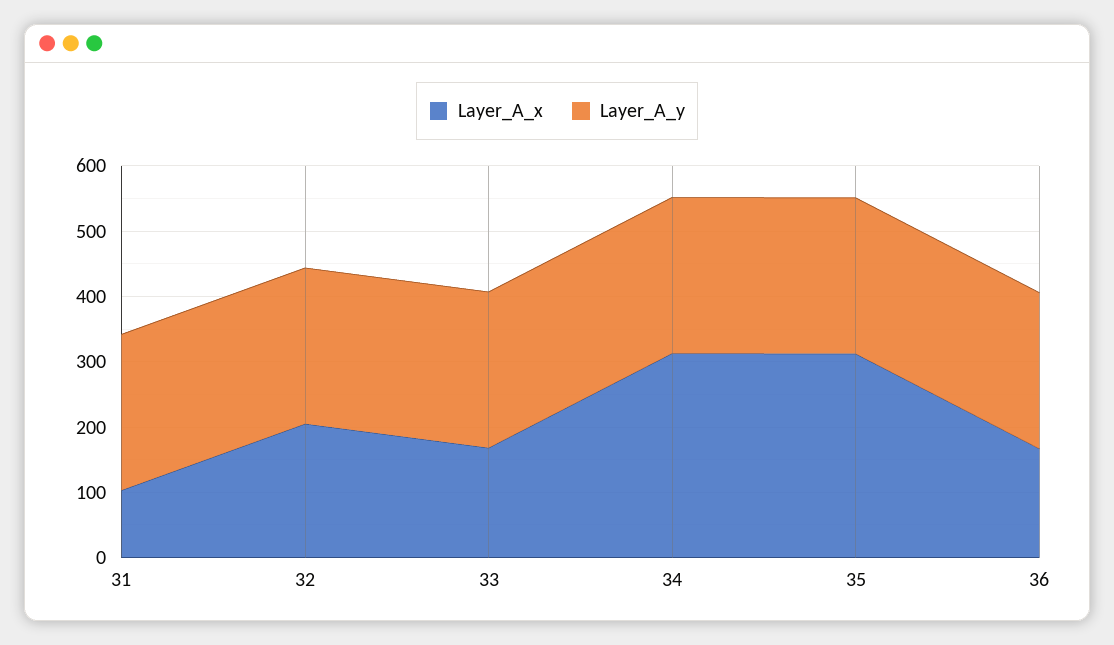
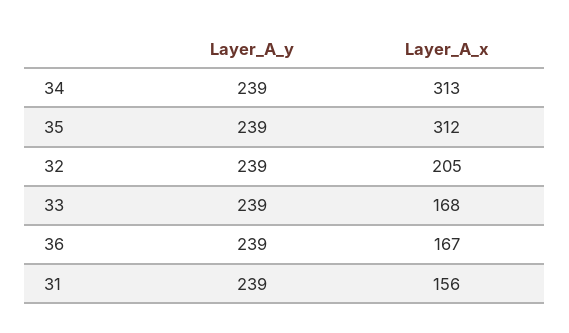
  {
    "Layer_A_x": {
-     "31": 100,
+     "31": 156,
      "32": 205,
      "33": 168,
      "34": 313,
      "35": 312,
      "36": 167
    },
    "Layer_A_y": {
      "31": 239,
      "32": 239,
      "33": 239,
      "34": 239,
      "35": 239,
      "36": 239
    }
  }

